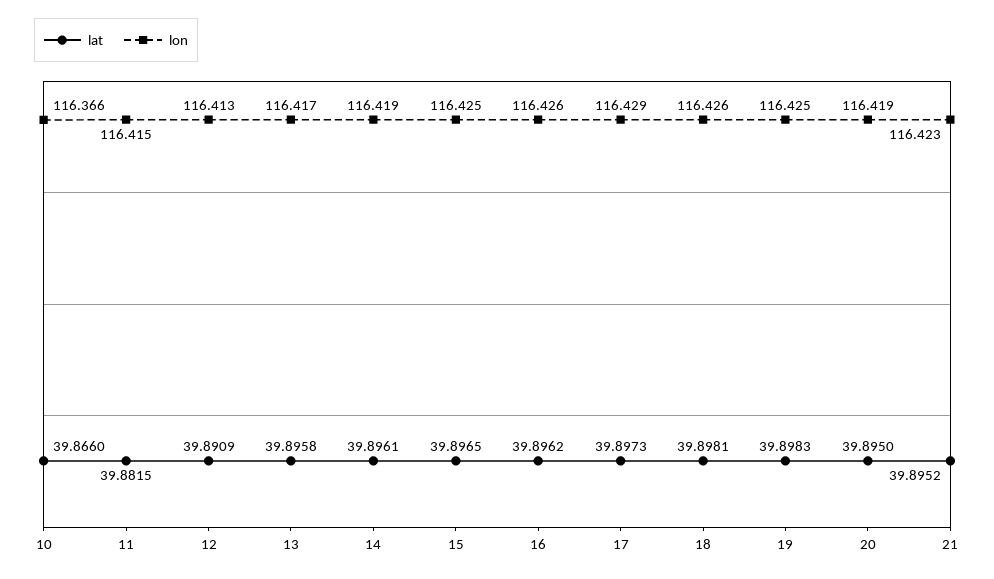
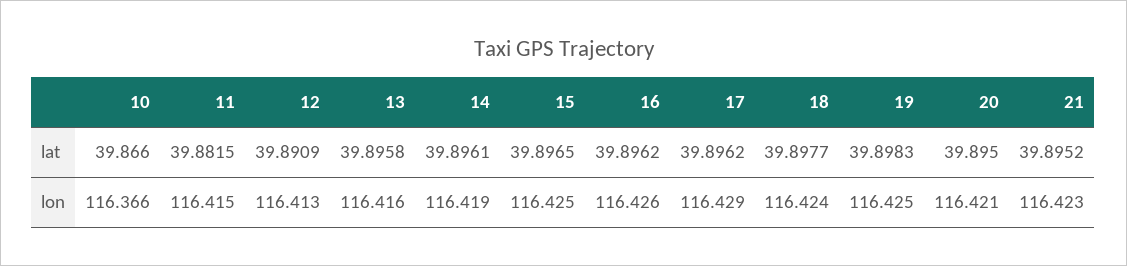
  {
    "lat": {
      "10": 39.866,
      "11": 39.8815,
      "12": 39.8909,
      "13": 39.8958,
      "14": 39.8961,
      "15": 39.8965,
      "16": 39.8962,
-     "17": 39.8973,
+     "17": 39.8962,
-     "18": 39.8981,
+     "18": 39.8977,
      "19": 39.8983,
      "20": 39.895,
      "21": 39.8952
    },
    "lon": {
      "10": 116.366,
      "11": 116.415,
      "12": 116.413,
-     "13": 116.417,
+     "13": 116.416,
      "14": 116.419,
      "15": 116.425,
      "16": 116.426,
      "17": 116.429,
-     "18": 116.426,
+     "18": 116.424,
      "19": 116.425,
-     "20": 116.419,
+     "20": 116.421,
      "21": 116.423
    }
  }

